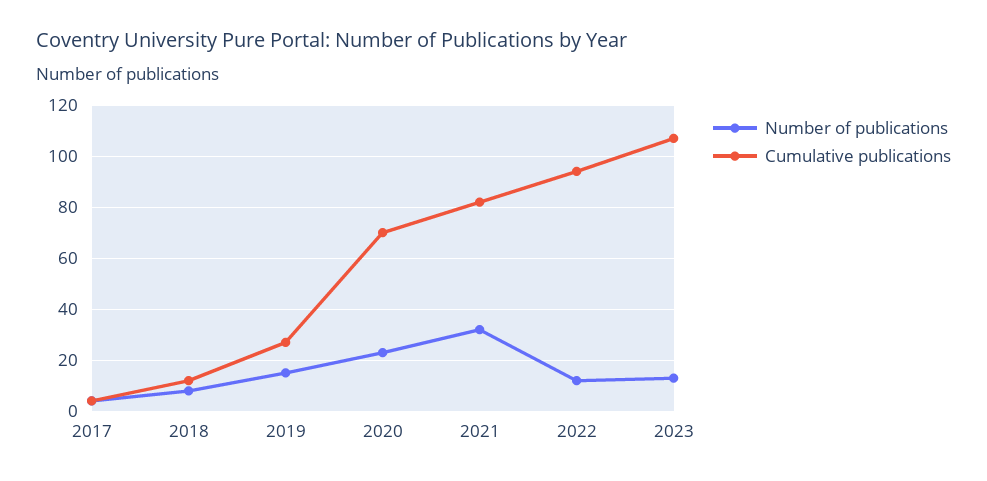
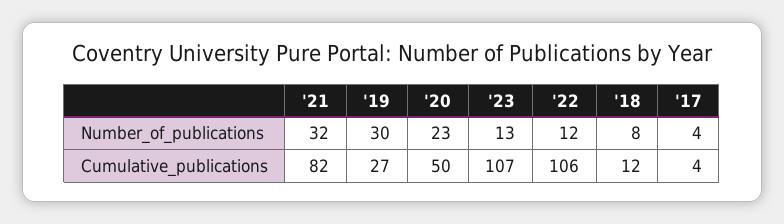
  {
    "Number of publications": {
      "2017": 4,
      "2018": 8,
-     "2019": 15,
+     "2019": 30,
      "2020": 23,
      "2021": 32,
      "2022": 12,
      "2023": 13
    },
    "Cumulative publications": {
      "2017": 4,
      "2018": 12,
      "2019": 27,
-     "2020": 70,
+     "2020": 50,
      "2021": 82,
-     "2022": 95,
+     "2022": 106,
      "2023": 107
    }
  }

